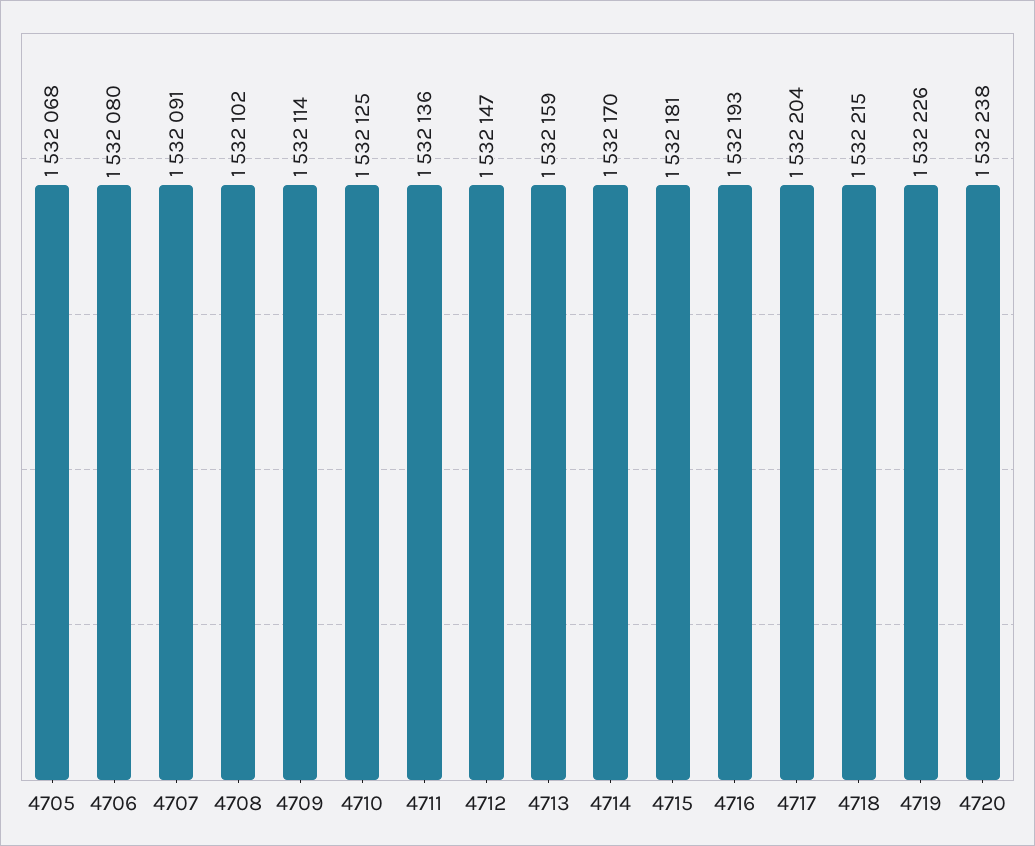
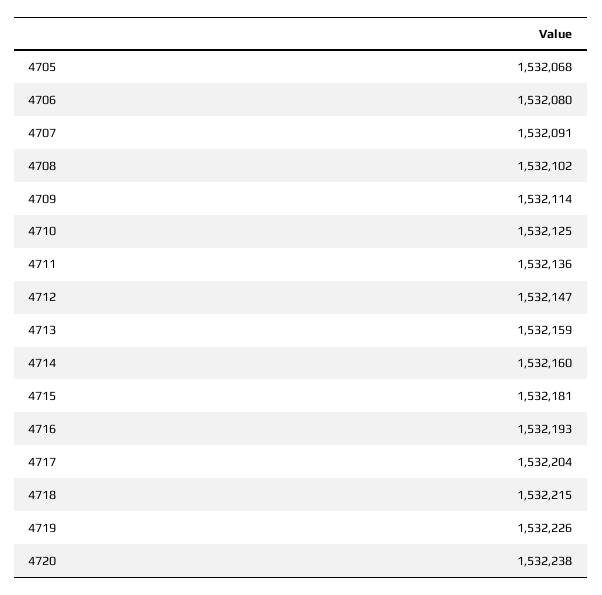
  {
    "4705": 1532068,
    "4706": 1532080,
    "4707": 1532091,
    "4708": 1532102,
    "4709": 1532114,
    "4710": 1532125,
    "4711": 1532136,
    "4712": 1532147,
    "4713": 1532159,
-   "4714": 1532170,
+   "4714": 1532160,
    "4715": 1532181,
    "4716": 1532193,
    "4717": 1532204,
    "4718": 1532215,
    "4719": 1532226,
    "4720": 1532238
  }

